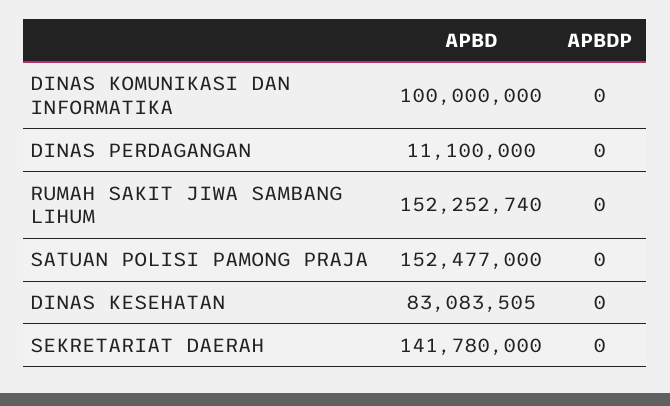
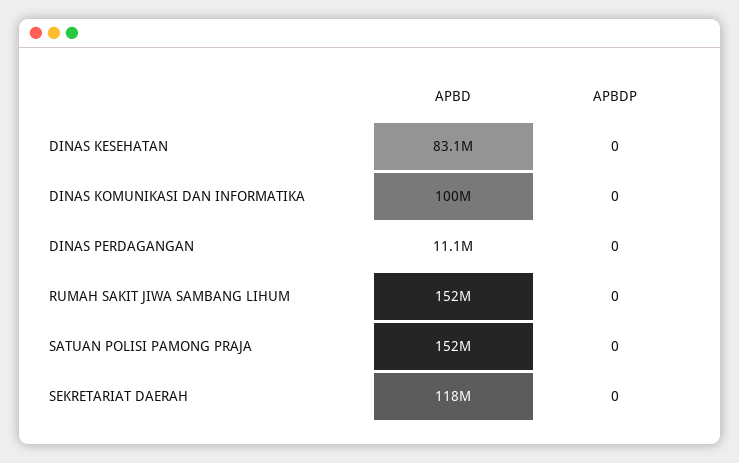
  {
    "APBD": {
      "DINAS KOMUNIKASI DAN INFORMATIKA": 100000000,
      "DINAS PERDAGANGAN": 11100000,
      "RUMAH SAKIT JIWA SAMBANG LIHUM": 152252740,
      "SATUAN POLISI PAMONG PRAJA": 152477000,
      "DINAS KESEHATAN": 83083505,
-     "SEKRETARIAT DAERAH": 141780000
+     "SEKRETARIAT DAERAH": 118000000
    },
    "APBDP": {
      "DINAS KOMUNIKASI DAN INFORMATIKA": 0,
      "DINAS PERDAGANGAN": 0,
      "RUMAH SAKIT JIWA SAMBANG LIHUM": 0,
      "SATUAN POLISI PAMONG PRAJA": 0,
      "DINAS KESEHATAN": 0,
      "SEKRETARIAT DAERAH": 0
    }
  }

